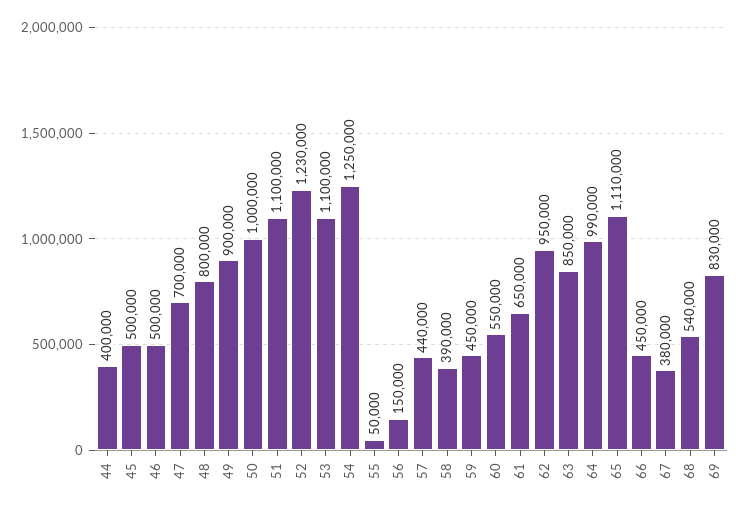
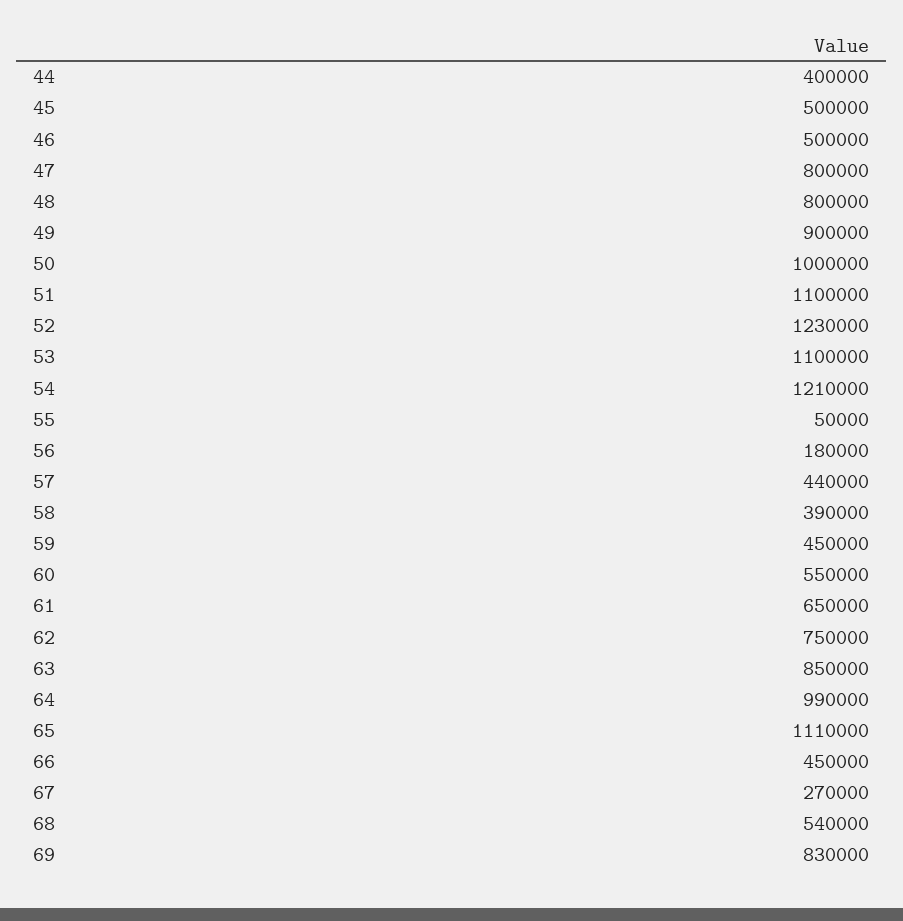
  {
    "44": 400000,
    "45": 500000,
    "46": 500000,
-   "47": 700000,
+   "47": 800000,
    "48": 800000,
    "49": 900000,
    "50": 1000000,
    "51": 1100000,
    "52": 1230000,
    "53": 1100000,
-   "54": 1250000,
+   "54": 1210000,
    "55": 50000,
-   "56": 150000,
+   "56": 180000,
    "57": 440000,
    "58": 390000,
    "59": 450000,
    "60": 550000,
    "61": 650000,
-   "62": 950000,
+   "62": 750000,
    "63": 850000,
    "64": 990000,
    "65": 1110000,
    "66": 450000,
-   "67": 380000,
+   "67": 270000,
    "68": 540000,
    "69": 830000
  }

